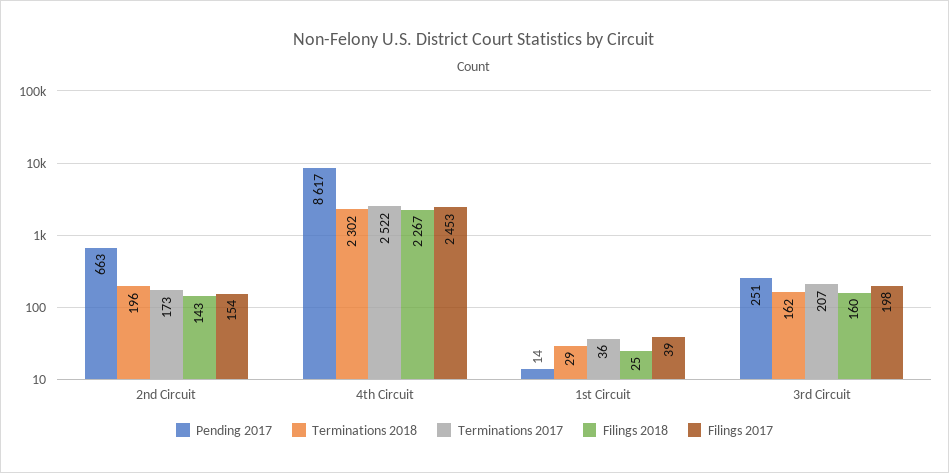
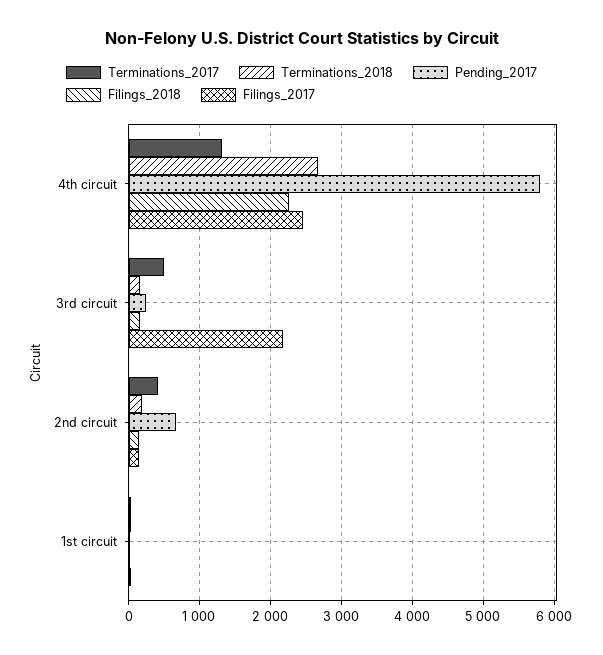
  {
    "Pending 2017": {
      "2nd Circuit": 663,
-     "4th Circuit": 8617,
+     "4th Circuit": 5800,
      "1st Circuit": 14,
      "3rd Circuit": 251
    },
    "Terminations 2018": {
      "2nd Circuit": 196,
-     "4th Circuit": 2302,
+     "4th Circuit": 2700,
      "1st Circuit": 29,
      "3rd Circuit": 162
    },
    "Terminations 2017": {
-     "2nd Circuit": 173,
+     "2nd Circuit": 400,
-     "4th Circuit": 2522,
+     "4th Circuit": 1300,
      "1st Circuit": 36,
-     "3rd Circuit": 207
+     "3rd Circuit": 500
    },
    "Filings 2018": {
      "2nd Circuit": 143,
      "4th Circuit": 2267,
      "1st Circuit": 25,
      "3rd Circuit": 160
    },
    "Filings 2017": {
      "2nd Circuit": 154,
      "4th Circuit": 2453,
      "1st Circuit": 39,
-     "3rd Circuit": 198
+     "3rd Circuit": 2200
    }
  }

